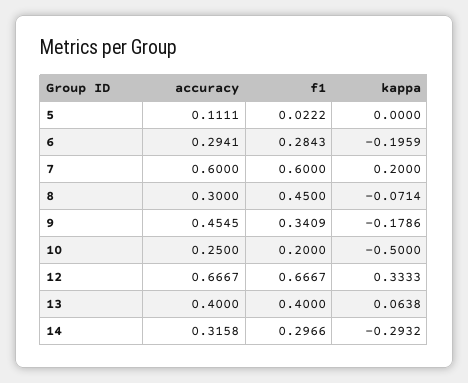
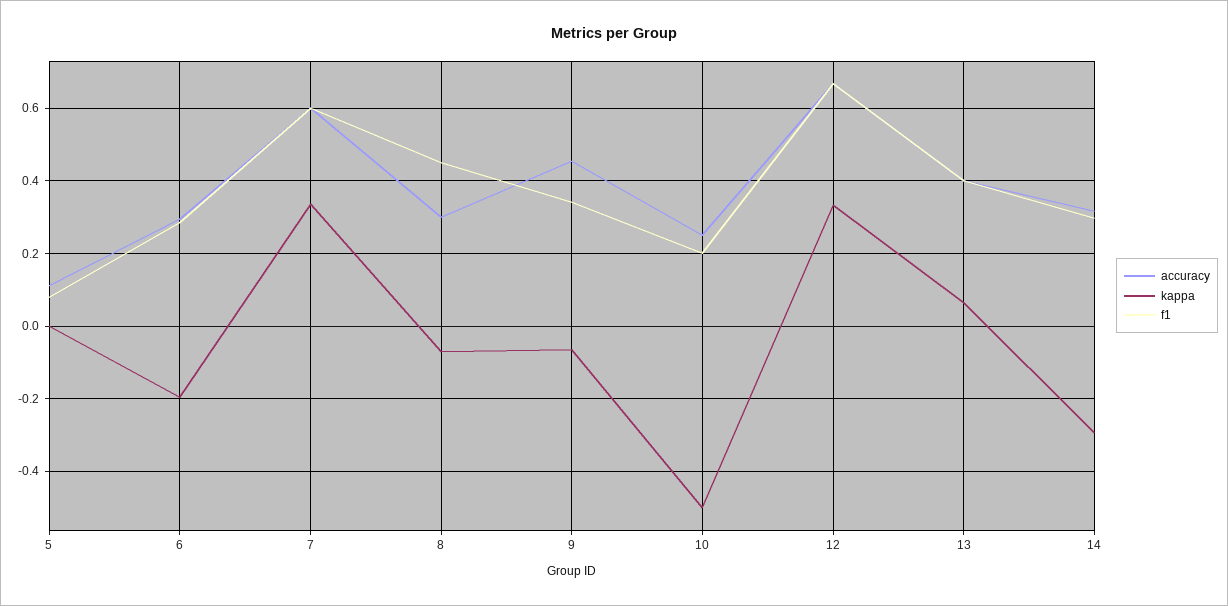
  {
    "accuracy": {
      "5": 0.1111,
      "6": 0.2941,
      "7": 0.6,
      "8": 0.3,
      "9": 0.4545,
      "10": 0.25,
      "12": 0.6667,
      "13": 0.4,
      "14": 0.3158
    },
    "f1": {
-     "5": 0.0222,
+     "5": 0.08,
      "6": 0.2843,
      "7": 0.6,
      "8": 0.45,
      "9": 0.3409,
      "10": 0.2,
      "12": 0.6667,
      "13": 0.4,
      "14": 0.2966
    },
    "kappa": {
      "5": 0,
      "6": -0.1959,
-     "7": 0.2,
+     "7": 0.34,
      "8": -0.0714,
-     "9": -0.1786,
+     "9": -0.06,
      "10": -0.5,
      "12": 0.3333,
      "13": 0.0638,
      "14": -0.2932
    }
  }

